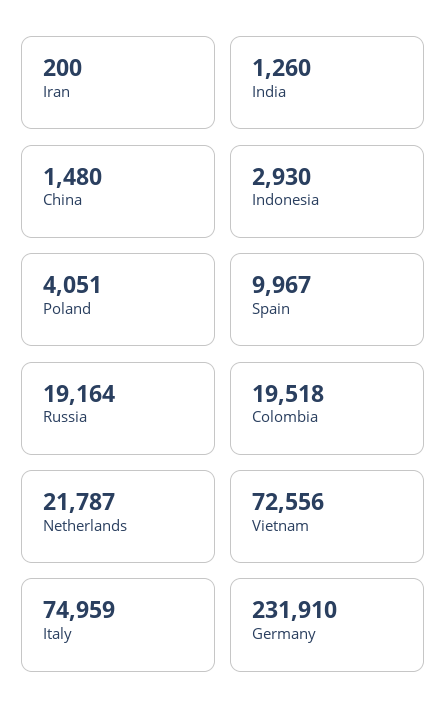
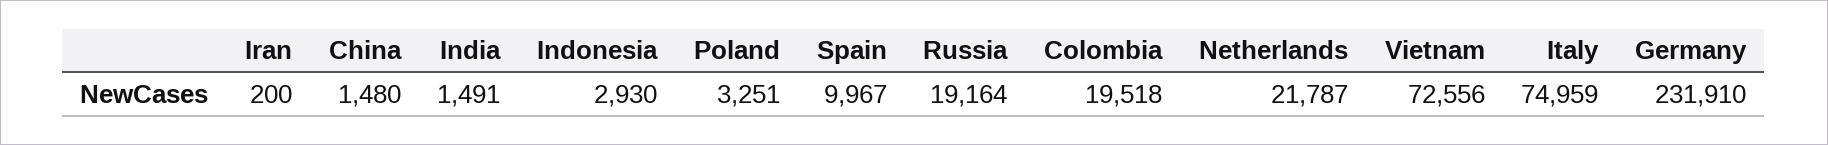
  {
    "Iran": 200,
-   "India": 1260,
+   "India": 1491,
    "China": 1480,
    "Indonesia": 2930,
-   "Poland": 4051,
+   "Poland": 3251,
    "Spain": 9967,
    "Russia": 19164,
    "Colombia": 19518,
    "Netherlands": 21787,
    "Vietnam": 72556,
    "Italy": 74959,
    "Germany": 231910
  }

